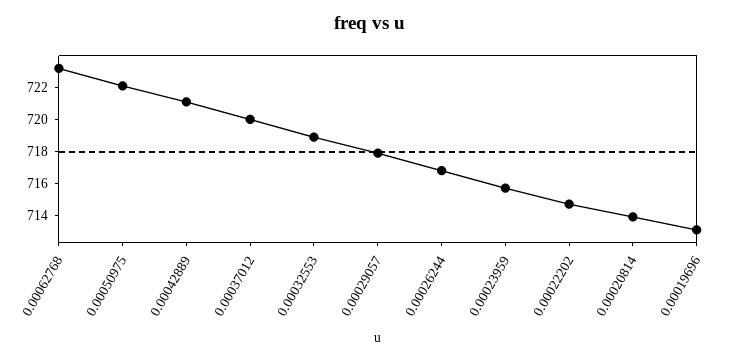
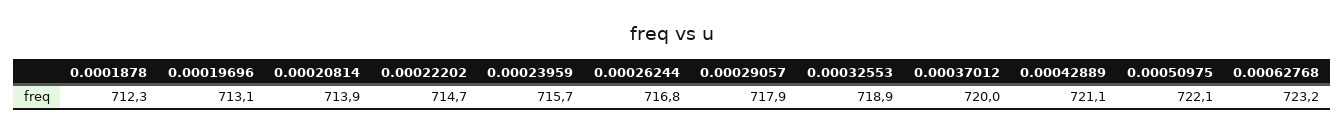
  {
    "0.00062768": 723.2,
    "0.00050975": 722.1,
    "0.00042889": 721.1,
    "0.00037012": 720,
    "0.00032553": 718.9,
    "0.00029057": 717.9,
    "0.00026244": 716.8,
    "0.00023959": 715.7,
    "0.00022202": 714.7,
    "0.00020814": 713.9,
-   "0.00019696": 713.1
+   "0.00019696": 713.1,
+   "0.0001878": 712.3
  }

